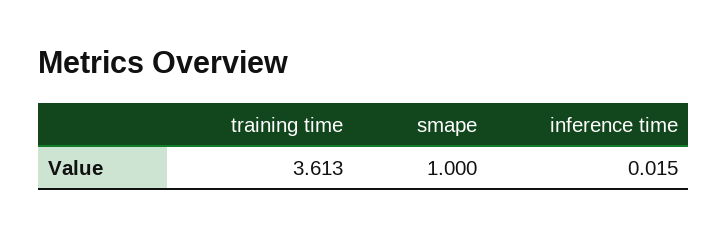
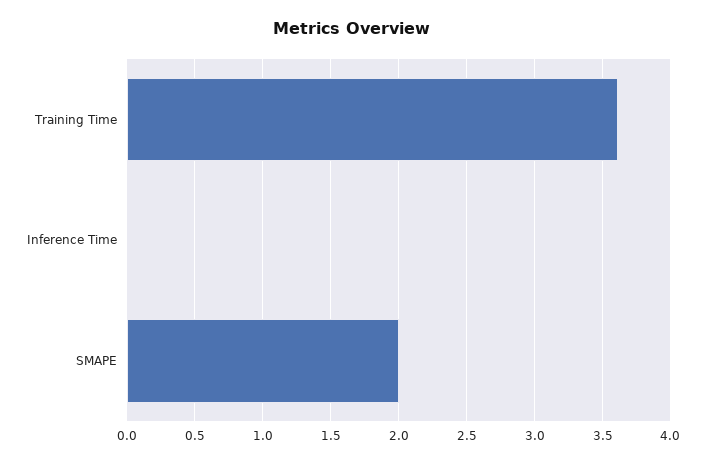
  {
    "training time": 3.613,
-   "smape": 1,
+   "smape": 2,
    "inference time": 0.015
  }

